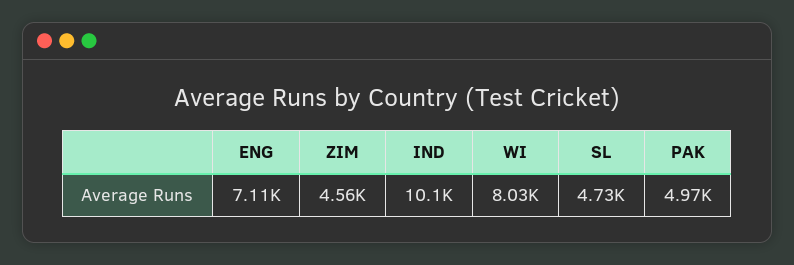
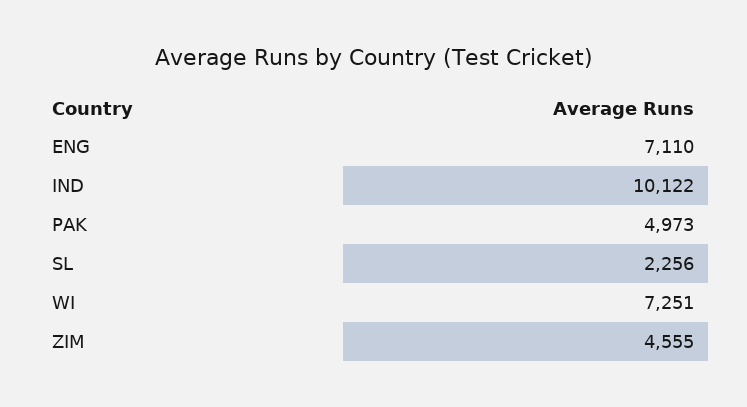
  {
    "ENG": 7110,
    "ZIM": 4555,
    "IND": 10122,
-   "WI": 8030,
+   "WI": 7251,
-   "SL": 4730,
+   "SL": 2256,
    "PAK": 4973
  }

